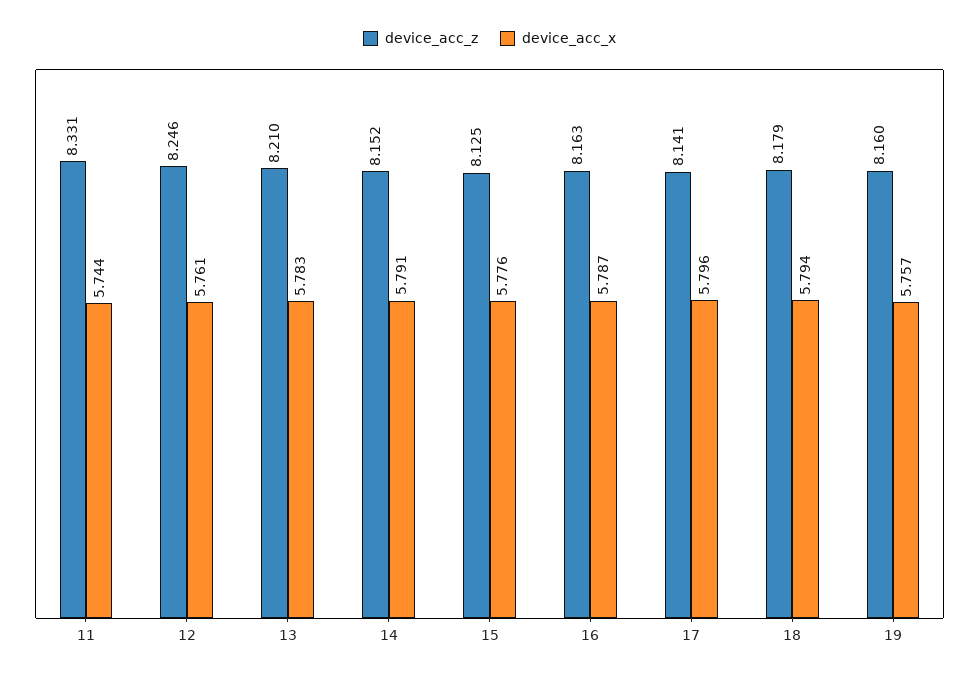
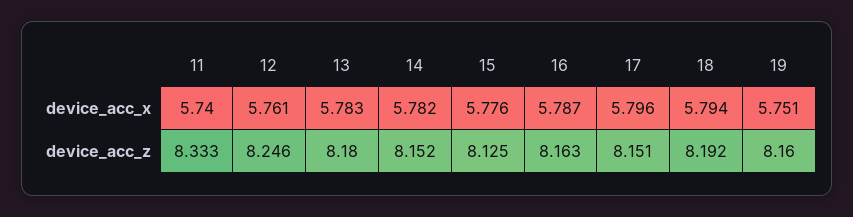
  {
    "device_acc_z": {
-     "11": 8.331,
+     "11": 8.333,
      "12": 8.246,
-     "13": 8.21,
+     "13": 8.18,
      "14": 8.152,
      "15": 8.125,
      "16": 8.163,
-     "17": 8.141,
+     "17": 8.151,
-     "18": 8.179,
+     "18": 8.192,
      "19": 8.16
    },
    "device_acc_x": {
-     "11": 5.744,
+     "11": 5.74,
      "12": 5.761,
      "13": 5.783,
-     "14": 5.791,
+     "14": 5.782,
      "15": 5.776,
      "16": 5.787,
      "17": 5.796,
      "18": 5.794,
-     "19": 5.757
+     "19": 5.751
    }
  }

